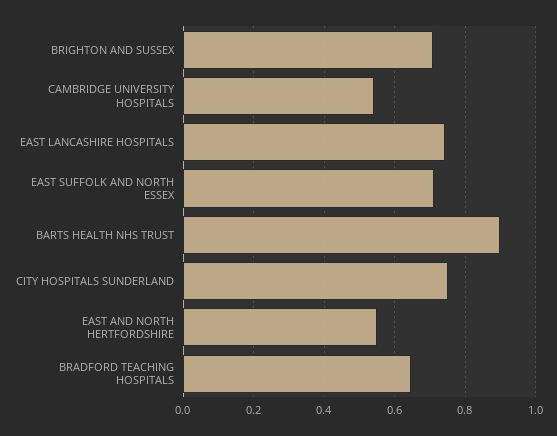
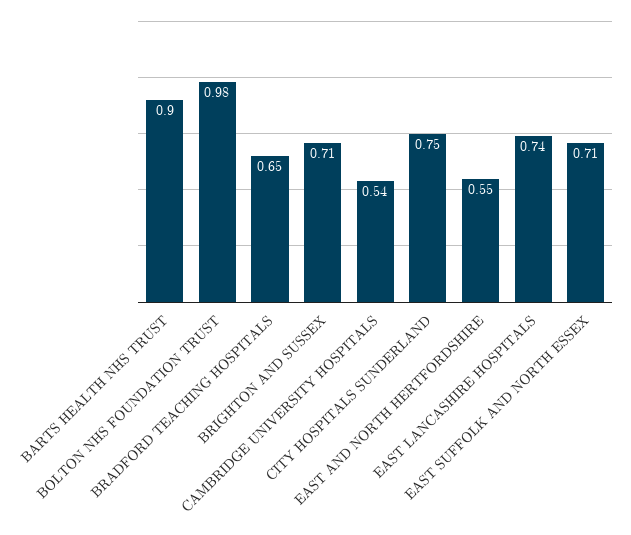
  {
    "BRIGHTON AND SUSSEX": 0.71,
    "CAMBRIDGE UNIVERSITY HOSPITALS": 0.54,
    "EAST LANCASHIRE HOSPITALS": 0.74,
    "EAST SUFFOLK AND NORTH ESSEX": 0.71,
    "BARTS HEALTH NHS TRUST": 0.9,
    "CITY HOSPITALS SUNDERLAND": 0.75,
    "EAST AND NORTH HERTFORDSHIRE": 0.55,
-   "BRADFORD TEACHING HOSPITALS": 0.65
+   "BRADFORD TEACHING HOSPITALS": 0.65,
+   "BOLTON NHS FOUNDATION TRUST": 0.98
  }

